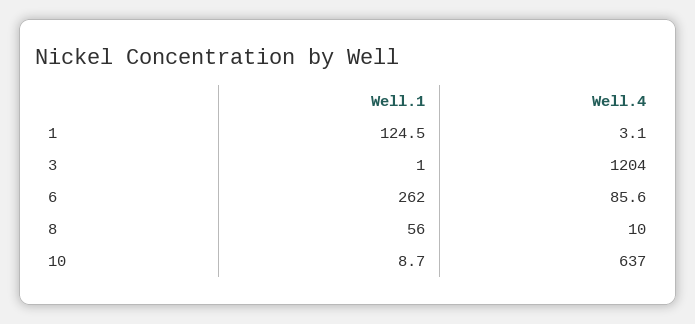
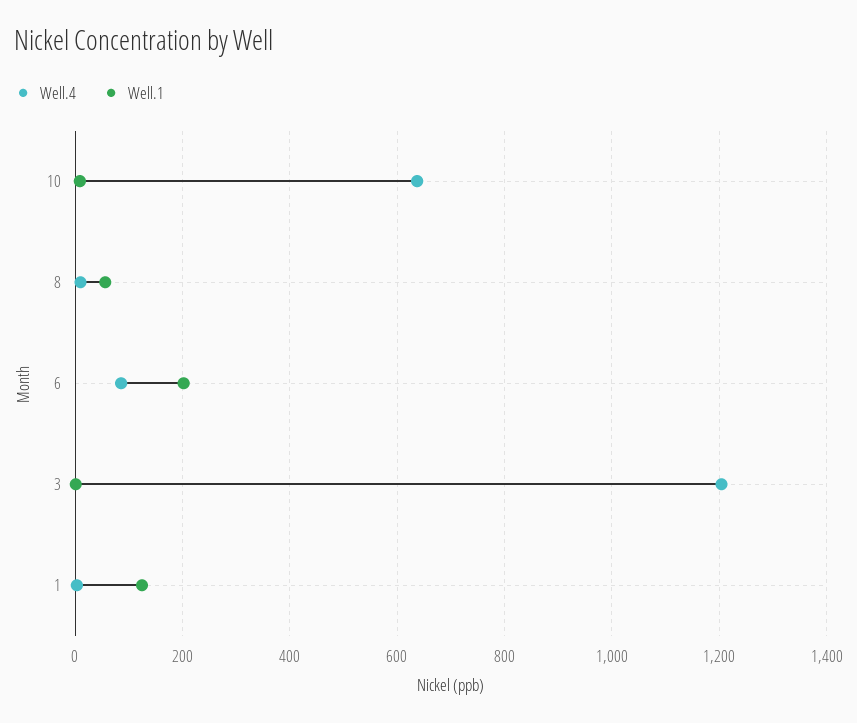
  {
    "Well.1": {
      "1": 124.5,
      "3": 1,
-     "6": 262,
+     "6": 200,
      "8": 56,
      "10": 8.7
    },
    "Well.4": {
      "1": 3.1,
      "3": 1204,
      "6": 85.6,
      "8": 10,
      "10": 637
    }
  }

